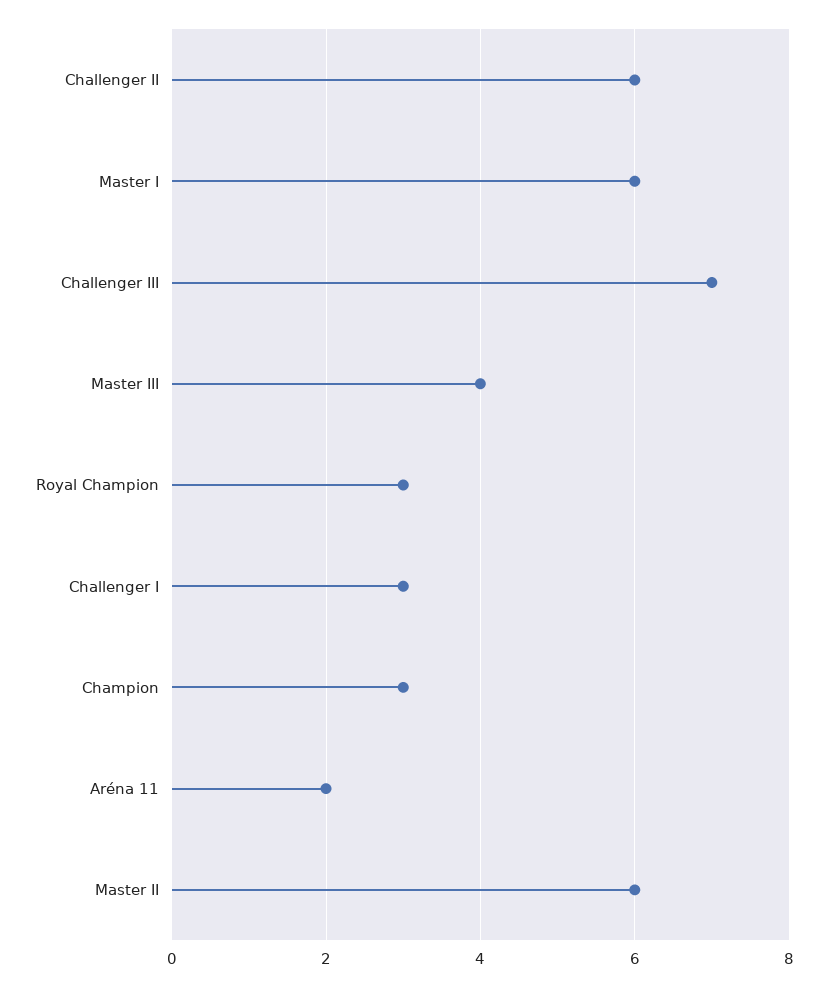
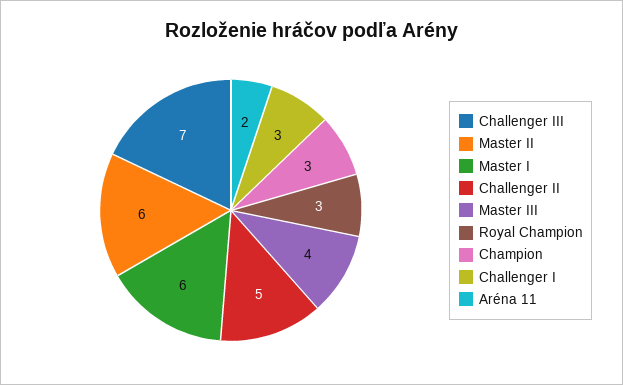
  {
-   "Challenger II": 6,
+   "Challenger II": 5,
    "Master I": 6,
    "Challenger III": 7,
    "Master III": 4,
    "Royal Champion": 3,
    "Challenger I": 3,
    "Champion": 3,
    "Aréna 11": 2,
    "Master II": 6
  }

